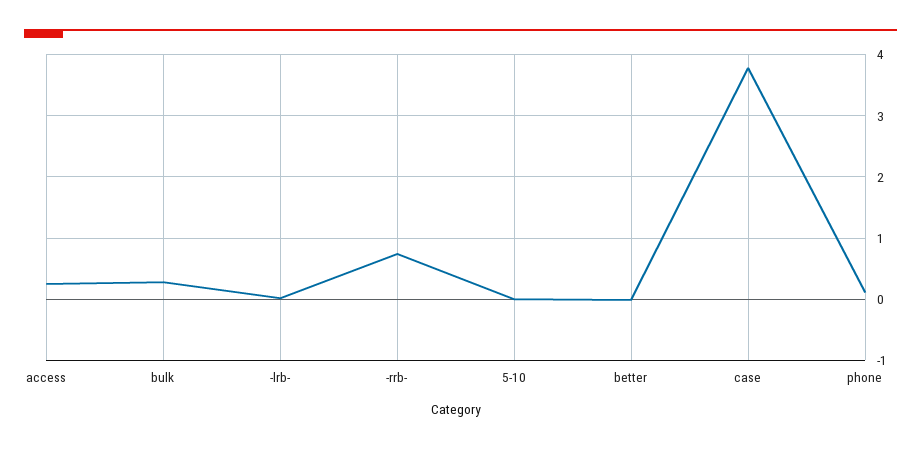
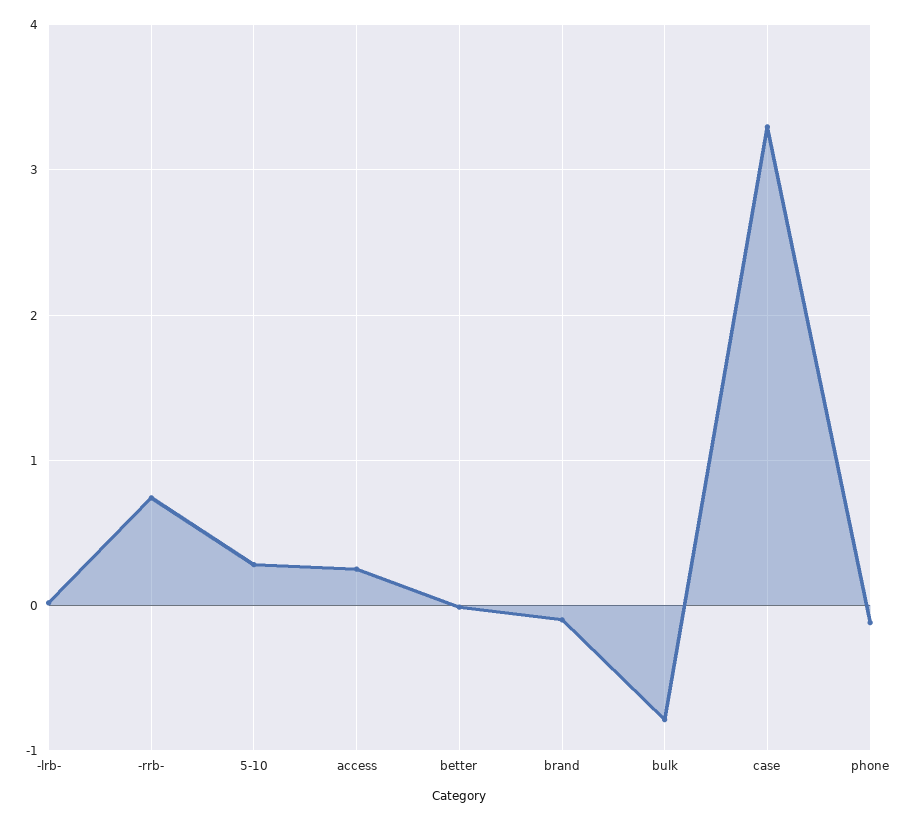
  {
    "access": 0.3,
-   "bulk": 0.3,
+   "bulk": -0.8,
    "-lrb-": 0,
    "-rrb-": 0.7,
-   "5-10": 0,
+   "5-10": 0.3,
    "better": 0,
-   "case": 3.8,
+   "case": 3.3,
-   "phone": 0.1
+   "phone": -0.1,
+   "brand": -0.1
  }

